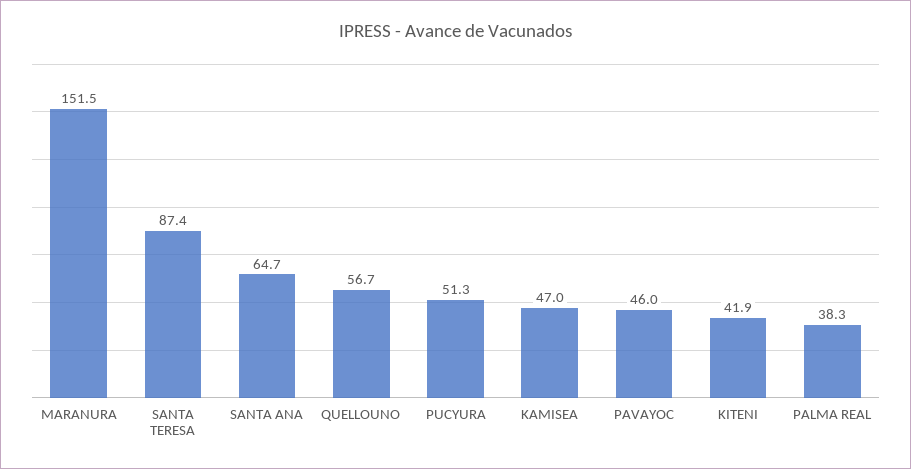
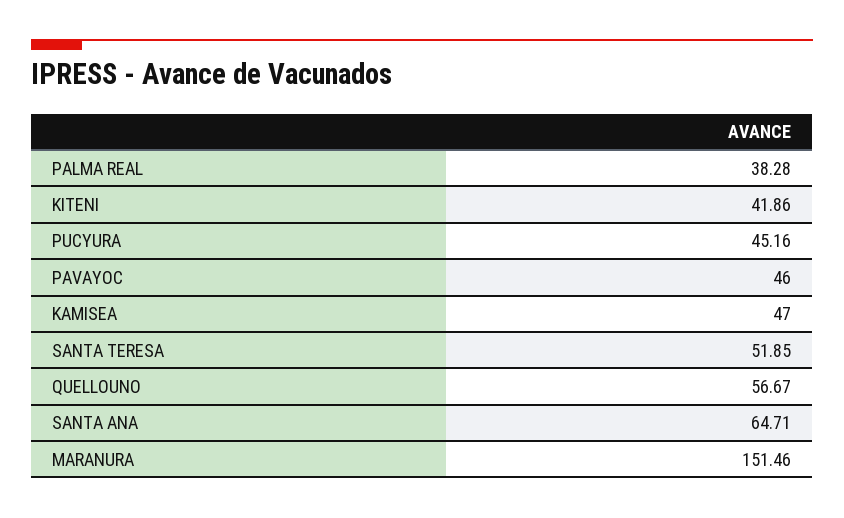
  {
    "MARANURA": 151.46,
-   "SANTA TERESA": 87.4,
+   "SANTA TERESA": 51.85,
    "SANTA ANA": 64.71,
    "QUELLOUNO": 56.67,
-   "PUCYURA": 51.3,
+   "PUCYURA": 45.16,
    "KAMISEA": 47,
    "PAVAYOC": 46,
    "KITENI": 41.86,
    "PALMA REAL": 38.28
  }

